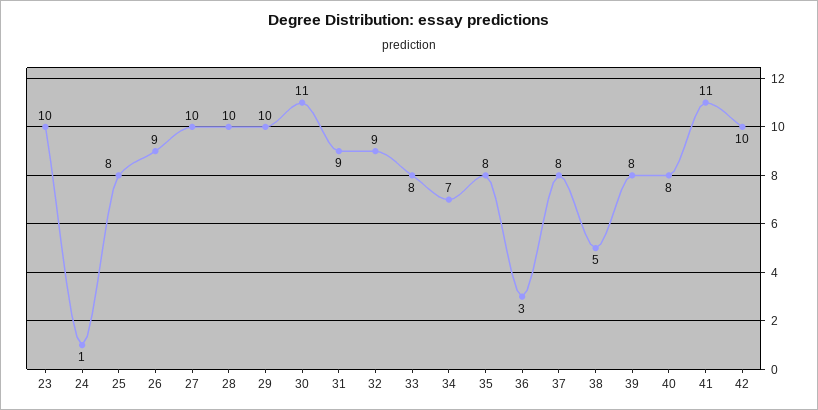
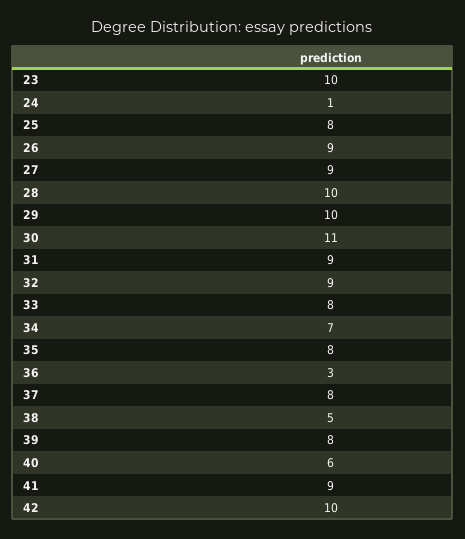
  {
    "23": 10,
    "24": 1,
    "25": 8,
    "26": 9,
-   "27": 10,
+   "27": 9,
    "28": 10,
    "29": 10,
    "30": 11,
    "31": 9,
    "32": 9,
    "33": 8,
    "34": 7,
    "35": 8,
    "36": 3,
    "37": 8,
    "38": 5,
    "39": 8,
-   "40": 8,
+   "40": 6,
-   "41": 11,
+   "41": 9,
    "42": 10
  }

